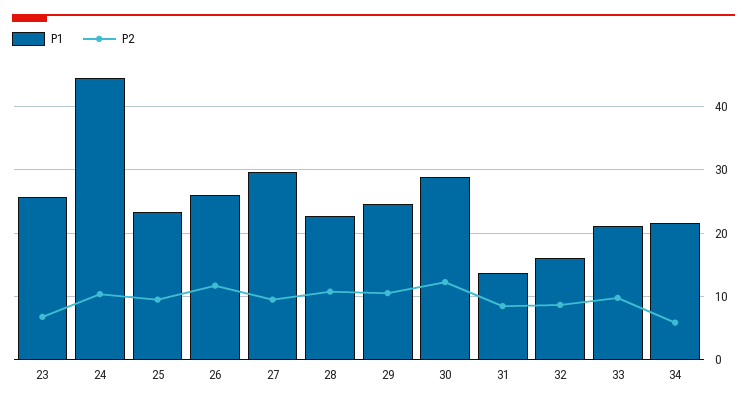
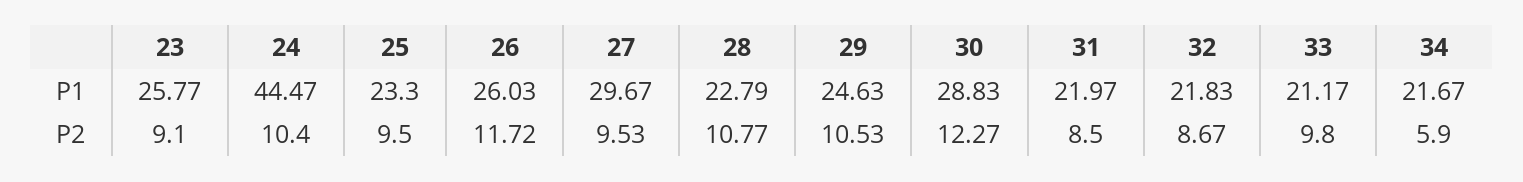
  {
    "P1": {
      "23": 25.77,
      "24": 44.47,
      "25": 23.3,
      "26": 26.03,
      "27": 29.67,
      "28": 22.79,
      "29": 24.63,
      "30": 28.83,
-     "31": 14,
+     "31": 21.97,
-     "32": 16,
+     "32": 21.83,
      "33": 21.17,
      "34": 21.67
    },
    "P2": {
-     "23": 7,
+     "23": 9.1,
      "24": 10.4,
      "25": 9.5,
      "26": 11.72,
      "27": 9.53,
      "28": 10.77,
      "29": 10.53,
      "30": 12.27,
      "31": 8.5,
      "32": 8.67,
      "33": 9.8,
      "34": 5.9
    }
  }

